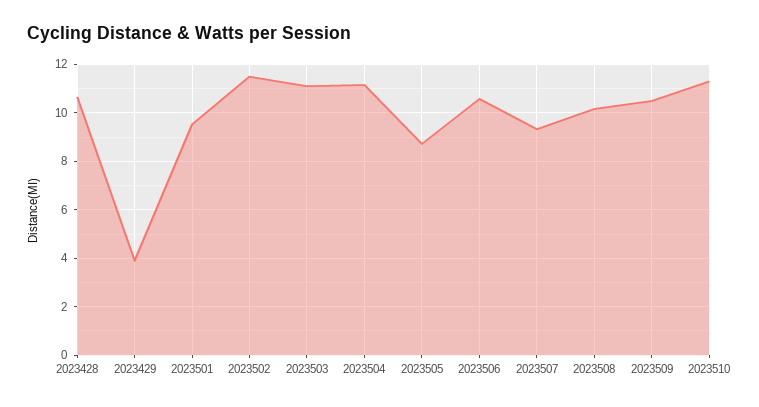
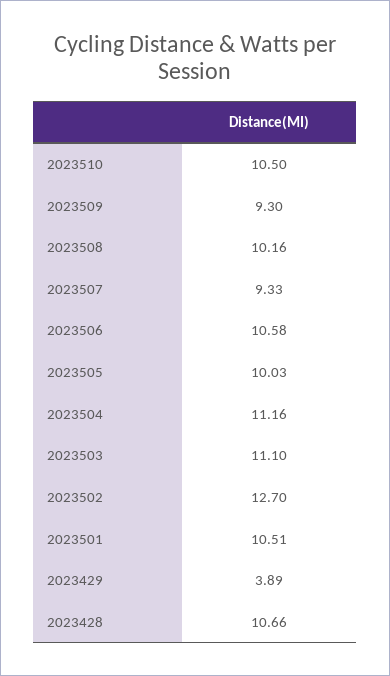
  {
    "2023428": 10.66,
    "2023429": 3.89,
-   "2023501": 9.5,
+   "2023501": 10.51,
-   "2023502": 11.5,
+   "2023502": 12.7,
    "2023503": 11.1,
    "2023504": 11.16,
-   "2023505": 8.75,
+   "2023505": 10.03,
    "2023506": 10.58,
    "2023507": 9.33,
    "2023508": 10.16,
-   "2023509": 10.5,
+   "2023509": 9.3,
-   "2023510": 11.25
+   "2023510": 10.5
  }

